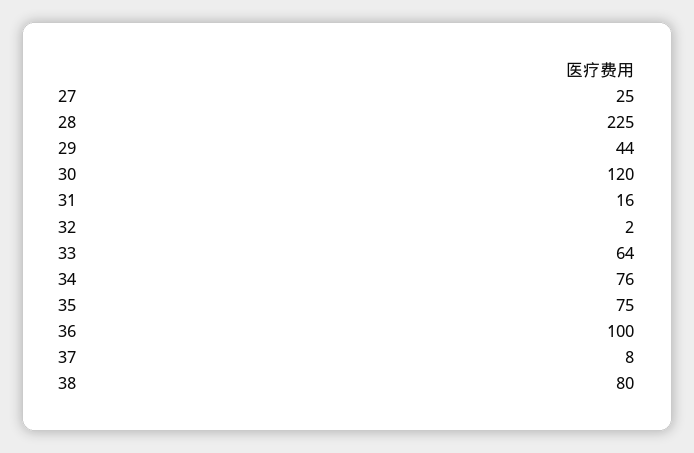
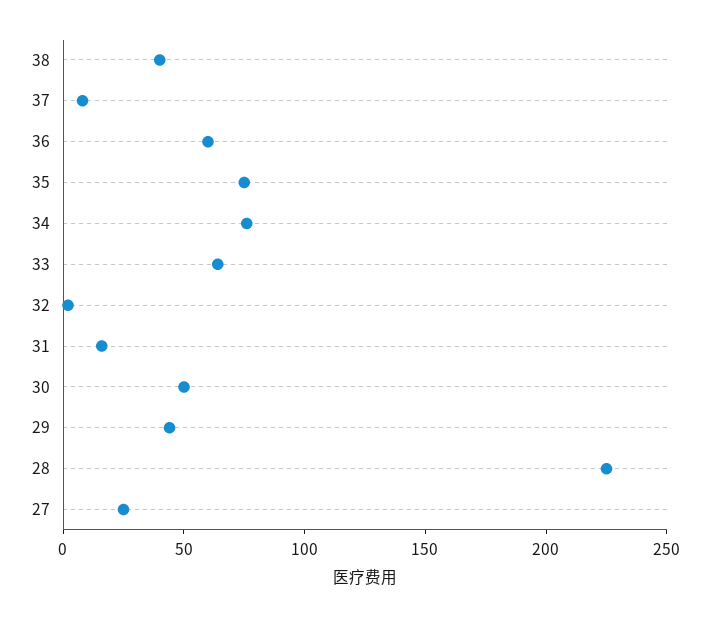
  {
    "27": 25,
    "28": 225,
    "29": 44,
-   "30": 120,
+   "30": 50,
    "31": 16,
    "32": 2,
    "33": 64,
    "34": 76,
    "35": 75,
-   "36": 100,
+   "36": 60,
    "37": 8,
-   "38": 80
+   "38": 40
  }

